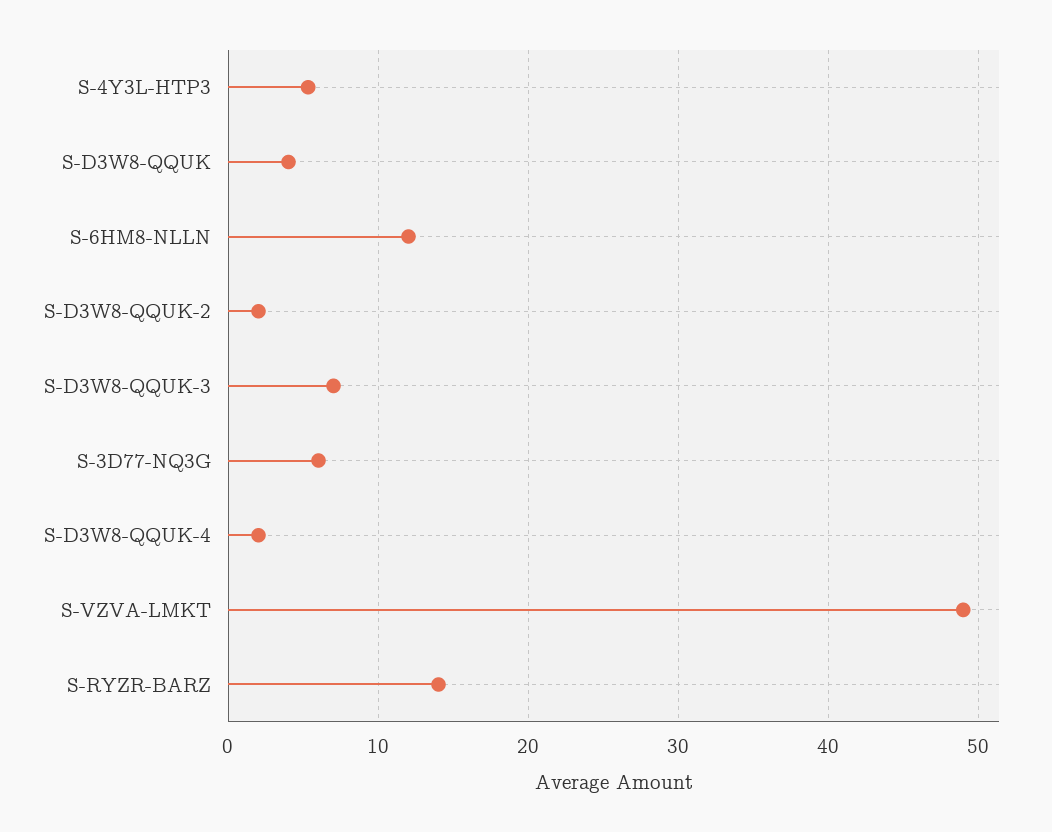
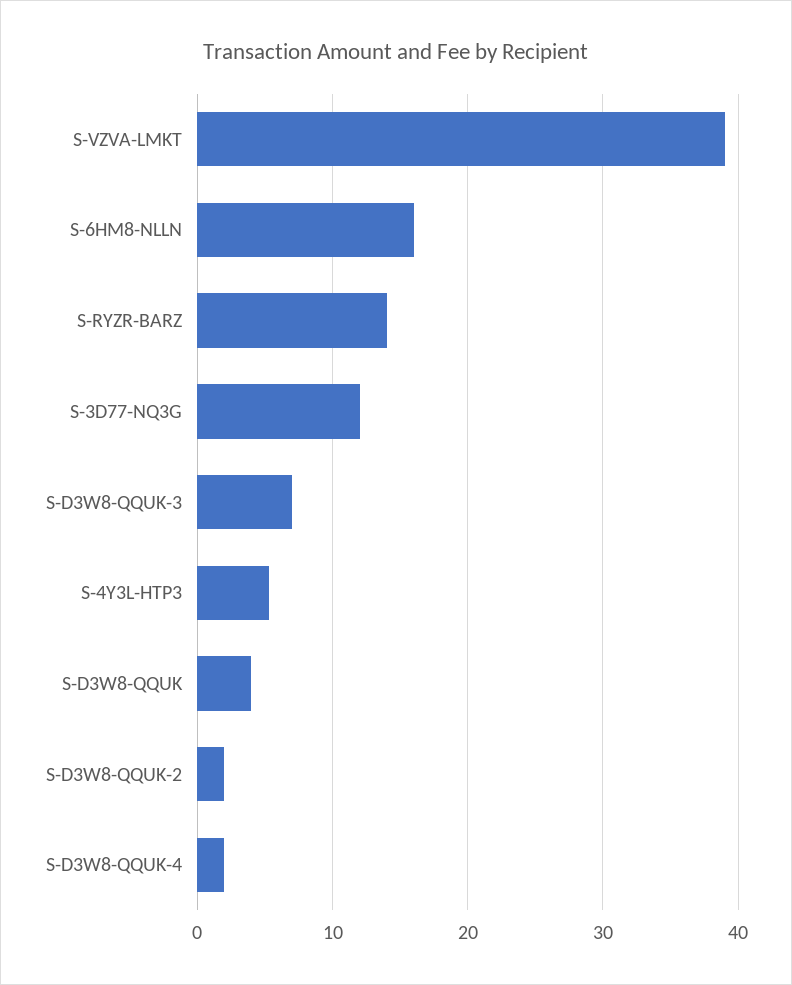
  {
    "S-4Y3L-HTP3": 5,
    "S-D3W8-QQUK": 4,
-   "S-6HM8-NLLN": 12,
+   "S-6HM8-NLLN": 16,
    "S-D3W8-QQUK-2": 2,
    "S-D3W8-QQUK-3": 7,
-   "S-3D77-NQ3G": 6,
+   "S-3D77-NQ3G": 12,
    "S-D3W8-QQUK-4": 2,
-   "S-VZVA-LMKT": 49,
+   "S-VZVA-LMKT": 39,
    "S-RYZR-BARZ": 14
  }

